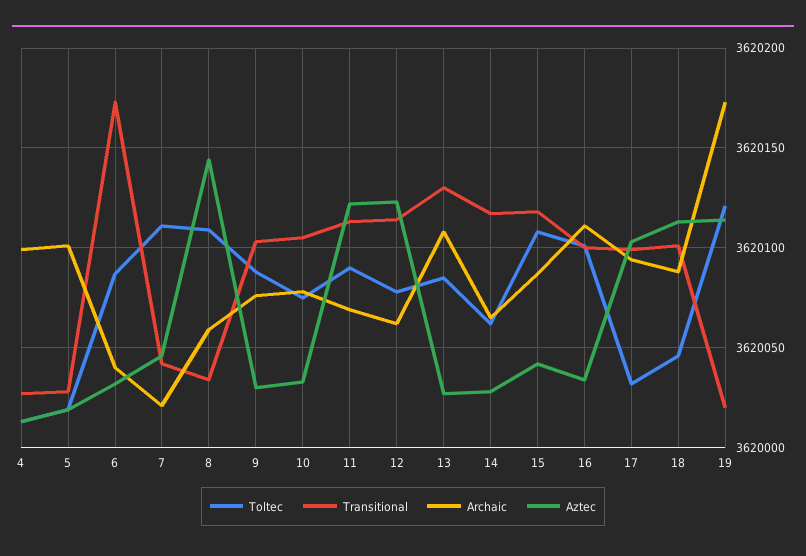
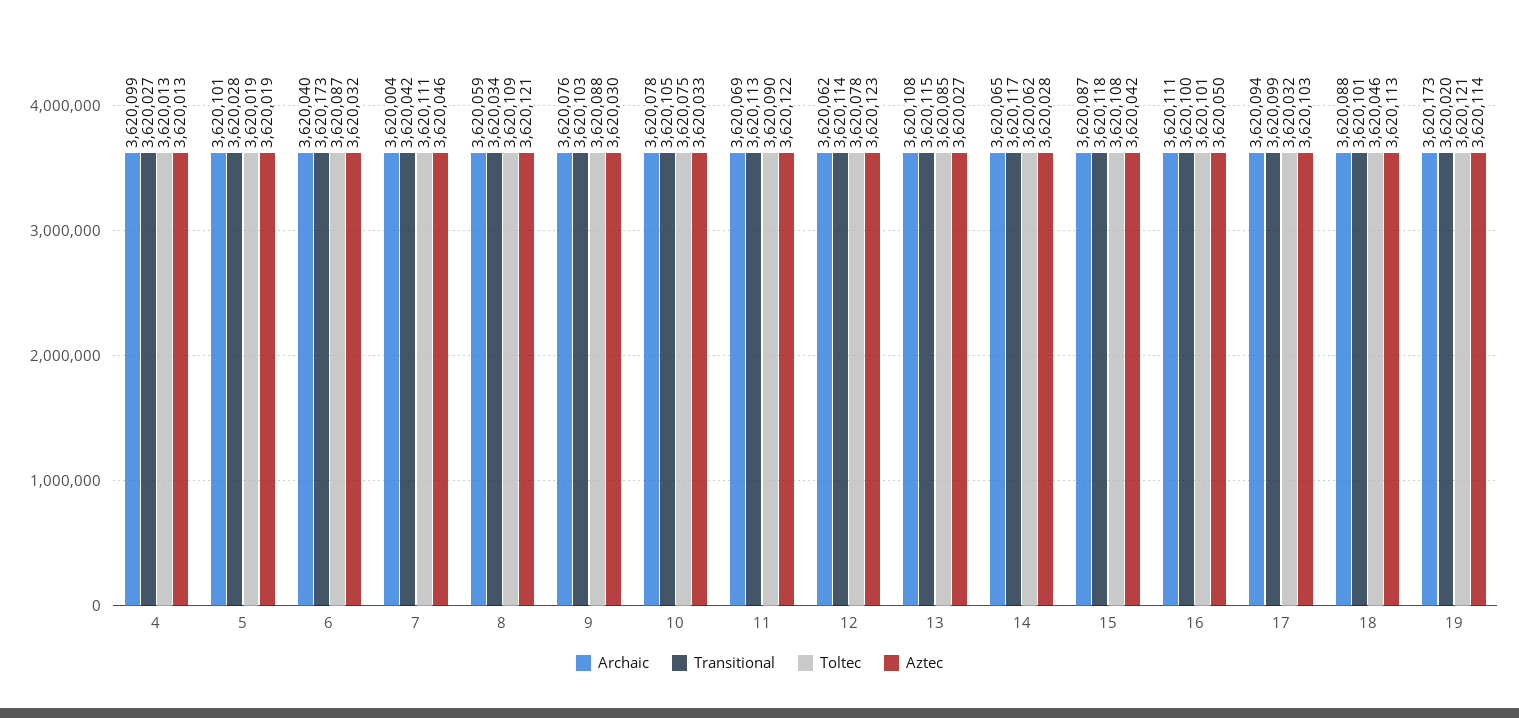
  {
    "Toltec": {
      "4": 3620013,
      "5": 3620019,
      "6": 3620087,
      "7": 3620111,
      "8": 3620109,
      "9": 3620088,
      "10": 3620075,
      "11": 3620090,
      "12": 3620078,
      "13": 3620085,
      "14": 3620062,
      "15": 3620108,
      "16": 3620101,
      "17": 3620032,
      "18": 3620046,
      "19": 3620121
    },
    "Transitional": {
      "4": 3620027,
      "5": 3620028,
      "6": 3620173,
      "7": 3620042,
      "8": 3620034,
      "9": 3620103,
      "10": 3620105,
      "11": 3620113,
      "12": 3620114,
-     "13": 3620130,
+     "13": 3620115,
      "14": 3620117,
      "15": 3620118,
      "16": 3620100,
      "17": 3620099,
      "18": 3620101,
      "19": 3620020
    },
    "Archaic": {
      "4": 3620099,
      "5": 3620101,
      "6": 3620040,
-     "7": 3620020,
+     "7": 3620004,
      "8": 3620059,
      "9": 3620076,
      "10": 3620078,
      "11": 3620069,
      "12": 3620062,
      "13": 3620108,
      "14": 3620065,
      "15": 3620087,
      "16": 3620111,
      "17": 3620094,
      "18": 3620088,
      "19": 3620173
    },
    "Aztec": {
      "4": 3620013,
      "5": 3620019,
      "6": 3620032,
      "7": 3620046,
-     "8": 3620145,
+     "8": 3620121,
      "9": 3620030,
      "10": 3620033,
      "11": 3620122,
      "12": 3620123,
      "13": 3620027,
      "14": 3620028,
      "15": 3620042,
-     "16": 3620035,
+     "16": 3620050,
      "17": 3620103,
      "18": 3620113,
      "19": 3620114
    }
  }

